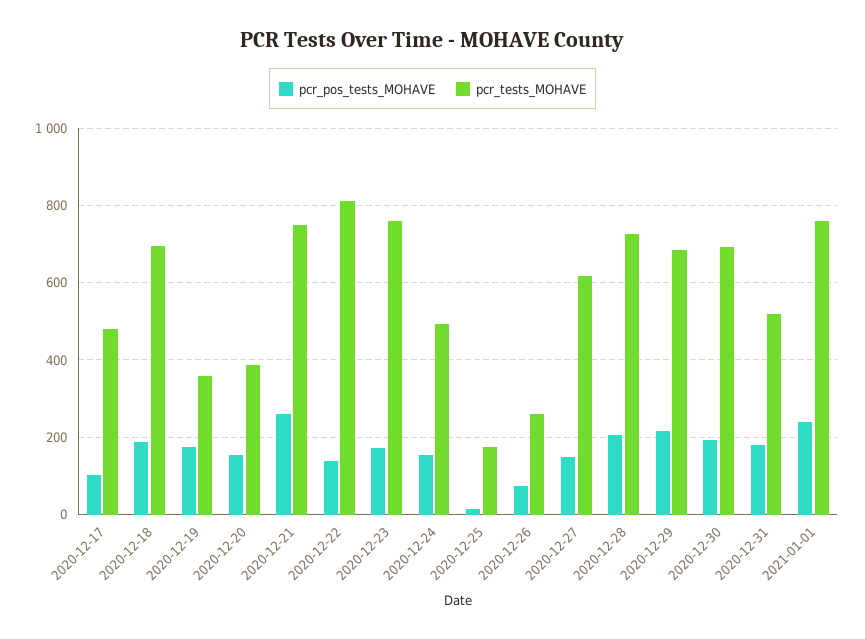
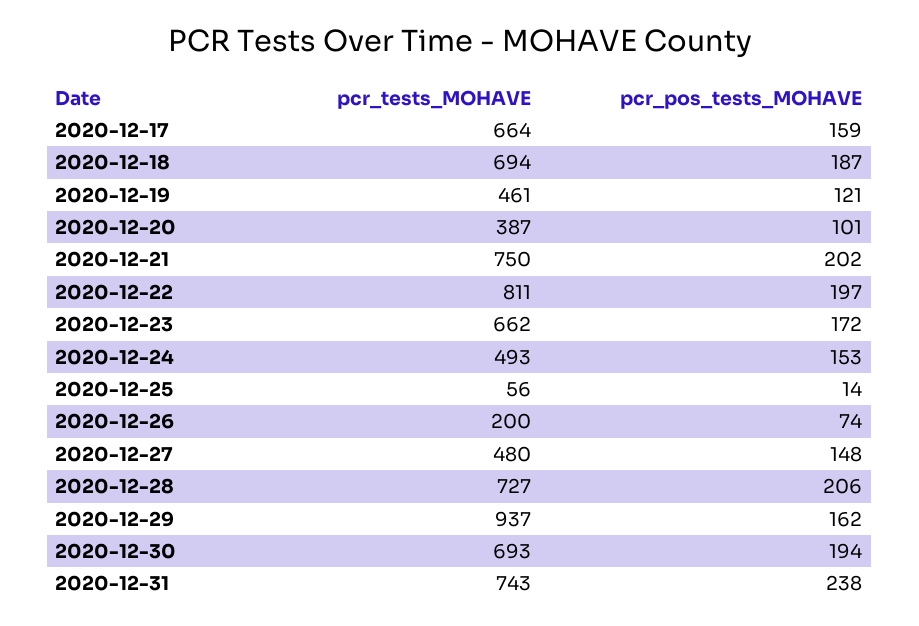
  {
    "pcr_pos_tests_MOHAVE": {
-     "2020-12-17": 100,
+     "2020-12-17": 159,
      "2020-12-18": 187,
-     "2020-12-19": 180,
+     "2020-12-19": 121,
-     "2020-12-20": 160,
+     "2020-12-20": 101,
-     "2020-12-21": 260,
+     "2020-12-21": 202,
-     "2020-12-22": 140,
+     "2020-12-22": 197,
      "2020-12-23": 172,
      "2020-12-24": 153,
      "2020-12-25": 14,
      "2020-12-26": 74,
      "2020-12-27": 148,
      "2020-12-28": 206,
-     "2020-12-29": 220,
+     "2020-12-29": 162,
      "2020-12-30": 194,
-     "2020-12-31": 180,
+     "2020-12-31": 238
-     "2021-01-01": 240
    },
    "pcr_tests_MOHAVE": {
-     "2020-12-17": 480,
+     "2020-12-17": 664,
      "2020-12-18": 694,
-     "2020-12-19": 360,
+     "2020-12-19": 461,
      "2020-12-20": 387,
      "2020-12-21": 750,
      "2020-12-22": 811,
-     "2020-12-23": 760,
+     "2020-12-23": 662,
      "2020-12-24": 493,
-     "2020-12-25": 180,
+     "2020-12-25": 56,
-     "2020-12-26": 260,
+     "2020-12-26": 200,
-     "2020-12-27": 620,
+     "2020-12-27": 480,
      "2020-12-28": 727,
-     "2020-12-29": 680,
+     "2020-12-29": 937,
      "2020-12-30": 693,
-     "2020-12-31": 520,
+     "2020-12-31": 743
-     "2021-01-01": 760
    }
  }

